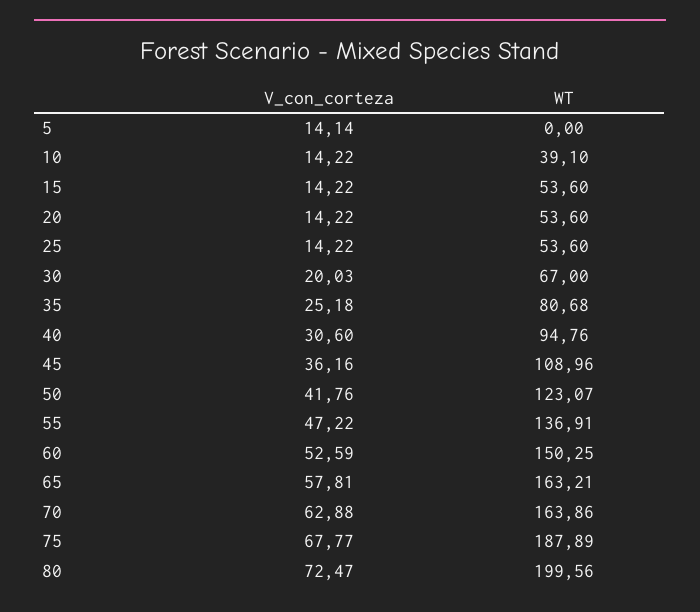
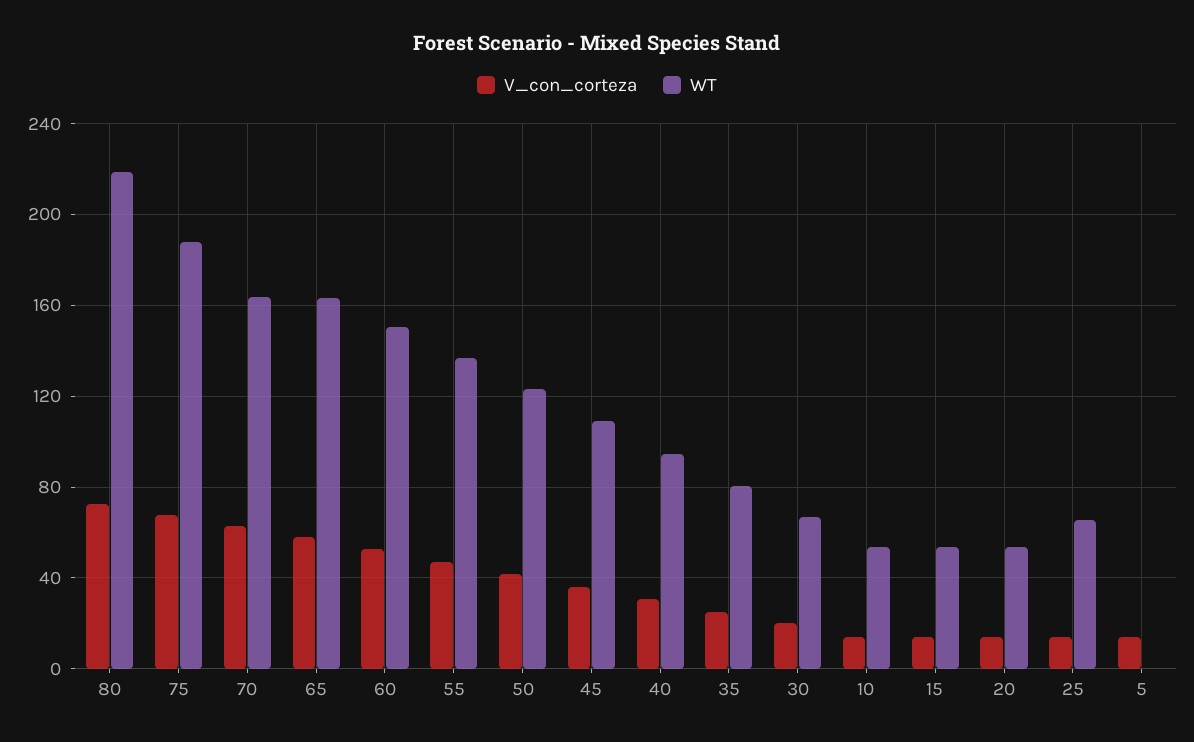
  {
    "V_con_corteza": {
      "5": 14.14,
      "10": 14.22,
      "15": 14.22,
      "20": 14.22,
      "25": 14.22,
      "30": 20.03,
      "35": 25.18,
      "40": 30.6,
      "45": 36.16,
      "50": 41.76,
      "55": 47.22,
      "60": 52.59,
      "65": 57.81,
      "70": 62.88,
      "75": 67.77,
      "80": 72.47
    },
    "WT": {
      "5": 0,
-     "10": 39.1,
+     "10": 55,
      "15": 53.6,
      "20": 53.6,
-     "25": 53.6,
+     "25": 65,
      "30": 67,
      "35": 80.68,
      "40": 94.76,
      "45": 108.96,
      "50": 123.07,
      "55": 136.91,
      "60": 150.25,
      "65": 163.21,
      "70": 163.86,
      "75": 187.89,
-     "80": 199.56
+     "80": 220
    }
  }

